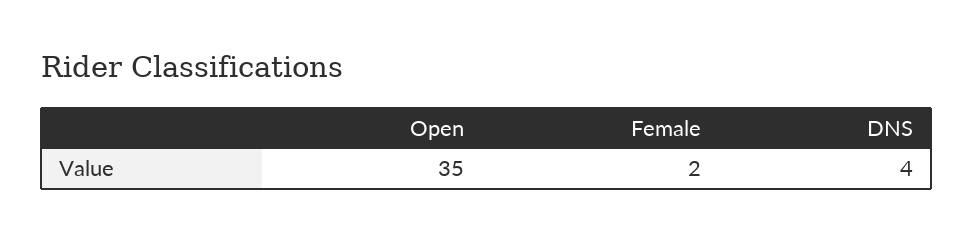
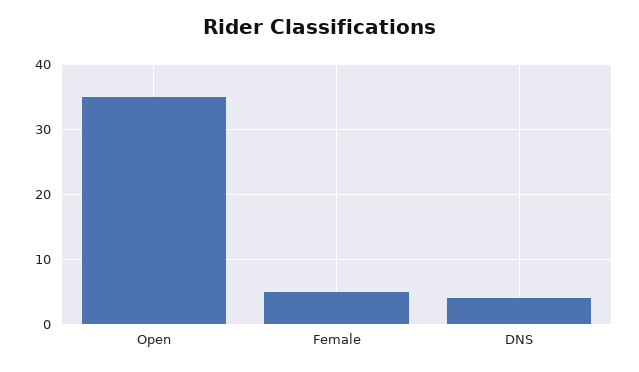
  {
    "Open": 35,
-   "Female": 2,
+   "Female": 5,
    "DNS": 4
  }

